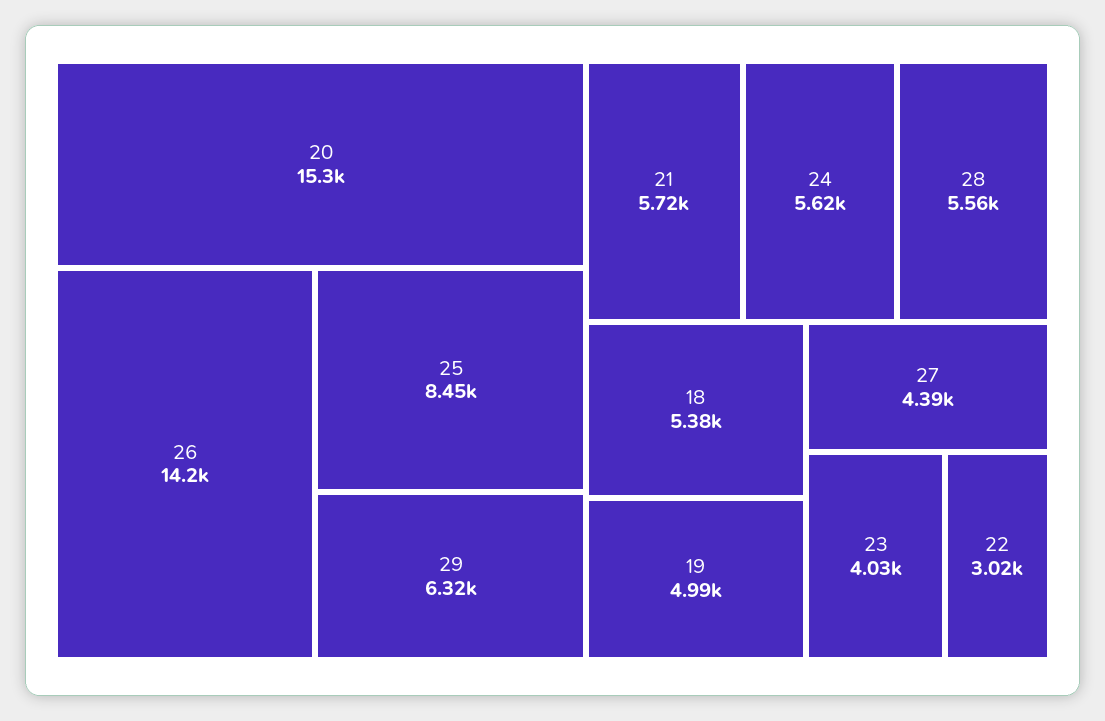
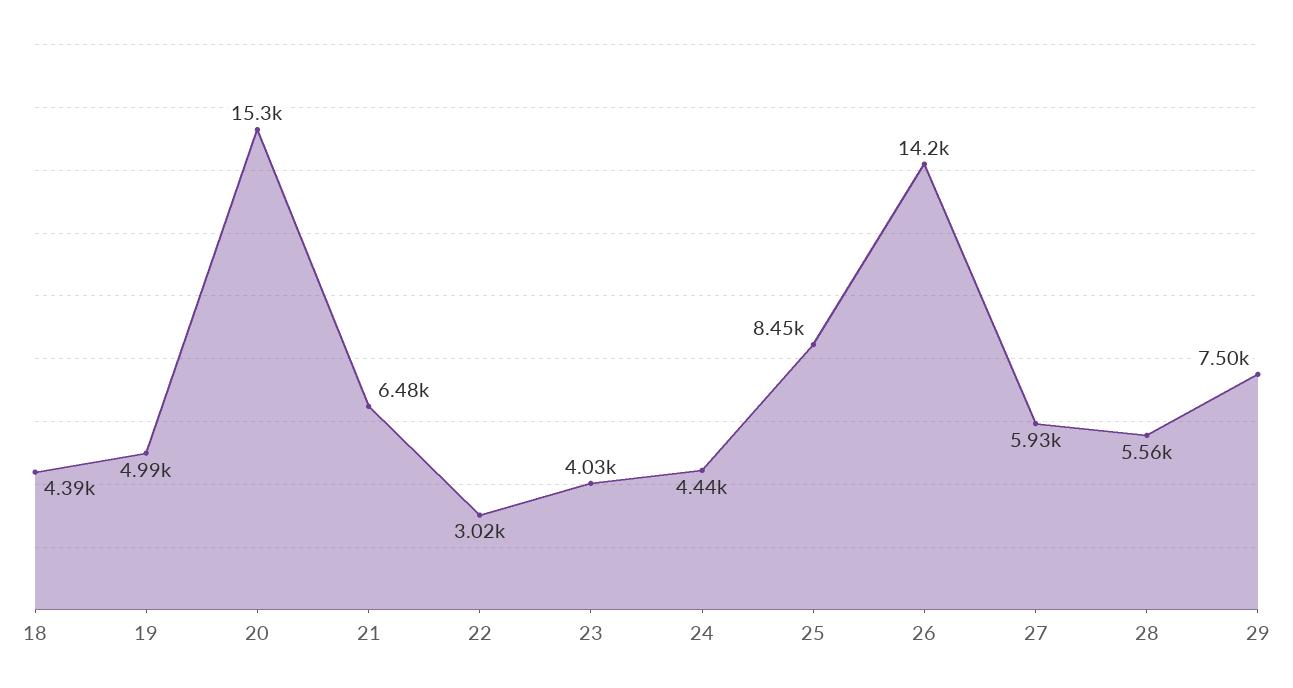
  {
    "20": 15300,
    "26": 14200,
    "25": 8450,
-   "29": 6320,
+   "29": 7500,
-   "21": 5720,
+   "21": 6480,
-   "24": 5620,
+   "24": 4440,
    "28": 5560,
-   "18": 5380,
+   "18": 4390,
    "19": 4990,
-   "27": 4390,
+   "27": 5930,
    "23": 4030,
    "22": 3020
  }

